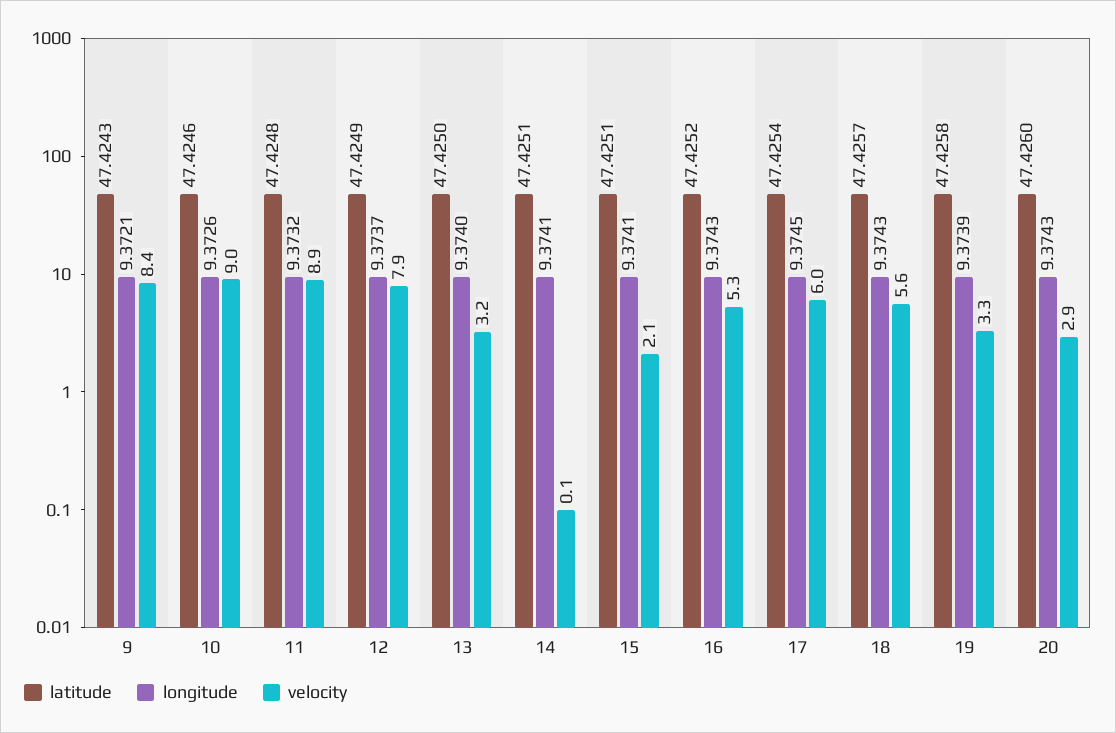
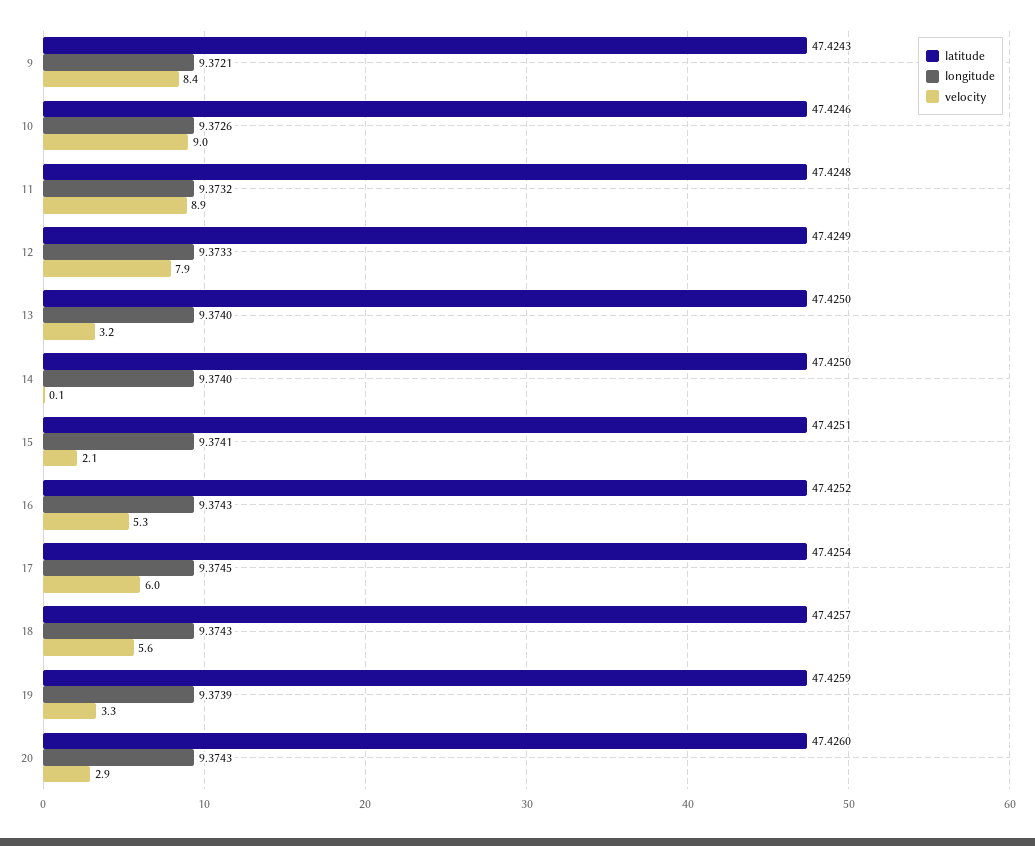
  {
    "latitude": {
      "9": 47.4243,
      "10": 47.4246,
      "11": 47.4248,
      "12": 47.4249,
      "13": 47.425,
-     "14": 47.4251,
+     "14": 47.425,
      "15": 47.4251,
      "16": 47.4252,
      "17": 47.4254,
      "18": 47.4257,
-     "19": 47.4258,
+     "19": 47.4259,
      "20": 47.426
    },
    "longitude": {
      "9": 9.3721,
      "10": 9.3726,
      "11": 9.3732,
-     "12": 9.3737,
+     "12": 9.3733,
      "13": 9.374,
-     "14": 9.3741,
+     "14": 9.374,
      "15": 9.3741,
      "16": 9.3743,
      "17": 9.3745,
      "18": 9.3743,
      "19": 9.3739,
      "20": 9.3743
    },
    "velocity": {
      "9": 8.4,
      "10": 9,
      "11": 8.9,
      "12": 7.9,
      "13": 3.2,
      "14": 0.1,
      "15": 2.1,
      "16": 5.3,
      "17": 6,
      "18": 5.6,
      "19": 3.3,
      "20": 2.9
    }
  }

